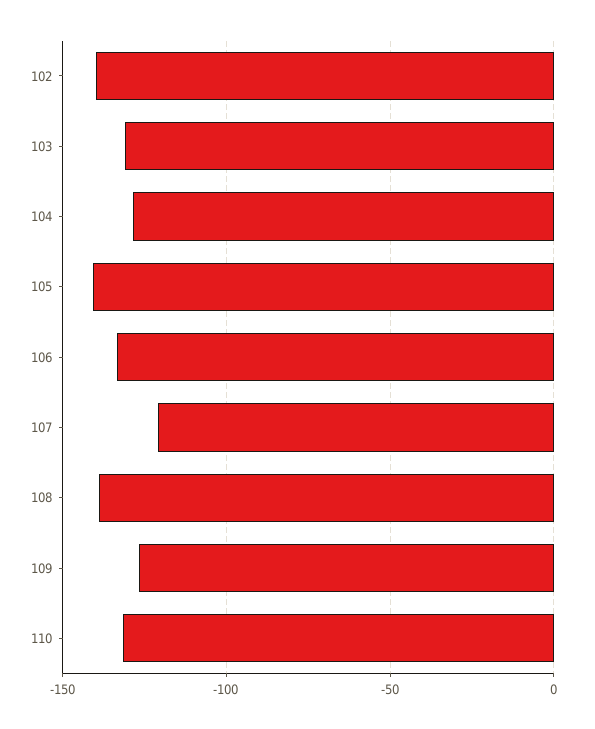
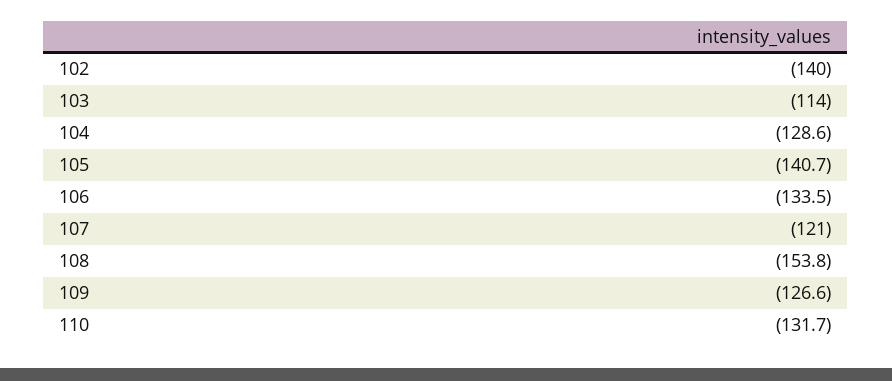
  {
    "102": -140,
-   "103": -130,
+   "103": -114,
    "104": -128.6,
    "105": -140.7,
    "106": -133.5,
    "107": -121,
-   "108": -140,
+   "108": -153.8,
    "109": -126.6,
    "110": -131.7
  }

